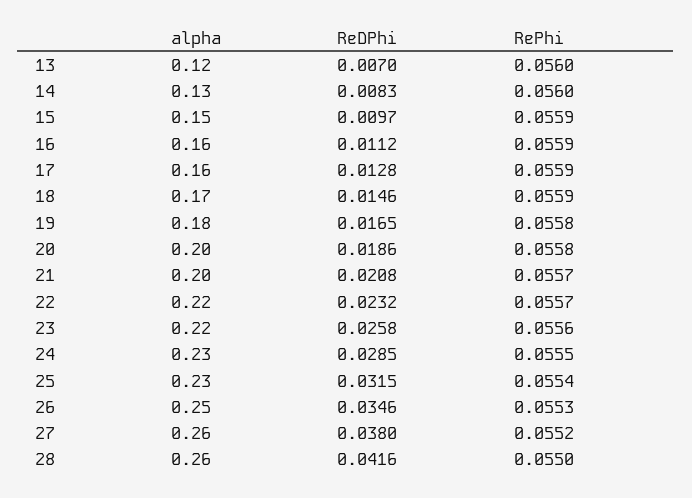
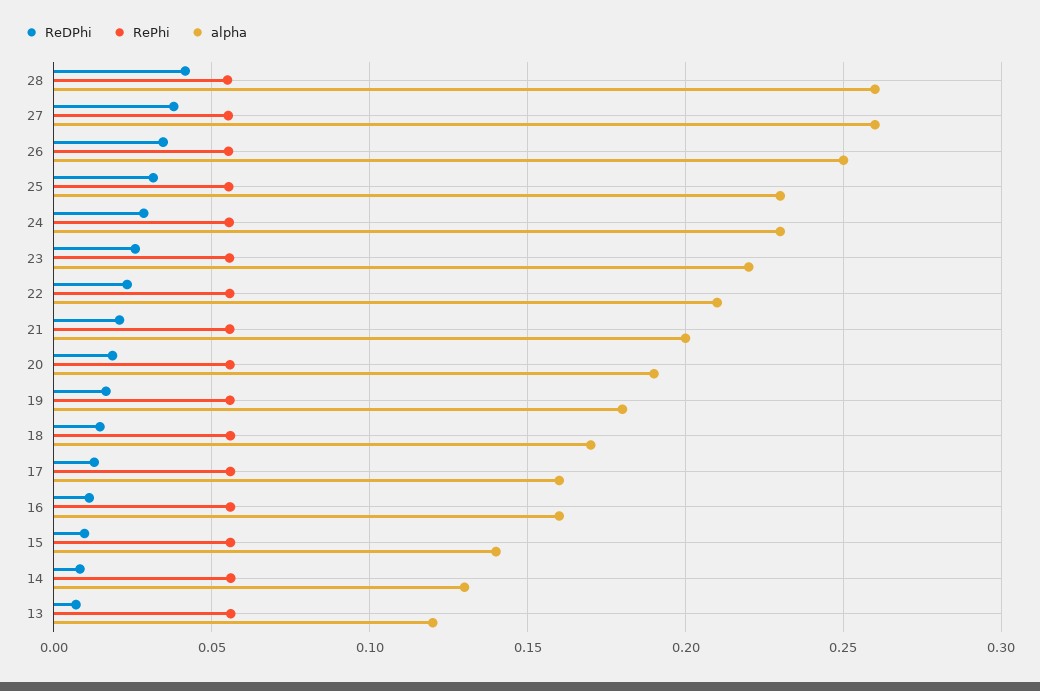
  {
    "alpha": {
      "13": 0.12,
      "14": 0.13,
-     "15": 0.15,
+     "15": 0.14,
      "16": 0.16,
      "17": 0.16,
      "18": 0.17,
      "19": 0.18,
-     "20": 0.2,
+     "20": 0.19,
      "21": 0.2,
-     "22": 0.22,
+     "22": 0.21,
      "23": 0.22,
      "24": 0.23,
      "25": 0.23,
      "26": 0.25,
      "27": 0.26,
      "28": 0.26
    },
    "ReDPhi": {
      "13": 0.007,
      "14": 0.0083,
      "15": 0.0097,
      "16": 0.0112,
      "17": 0.0128,
      "18": 0.0146,
      "19": 0.0165,
      "20": 0.0186,
      "21": 0.0208,
      "22": 0.0232,
      "23": 0.0258,
      "24": 0.0285,
      "25": 0.0315,
      "26": 0.0346,
      "27": 0.038,
      "28": 0.0416
    },
    "RePhi": {
      "13": 0.056,
      "14": 0.056,
      "15": 0.0559,
      "16": 0.0559,
      "17": 0.0559,
      "18": 0.0559,
      "19": 0.0558,
      "20": 0.0558,
      "21": 0.0557,
      "22": 0.0557,
      "23": 0.0556,
      "24": 0.0555,
      "25": 0.0554,
      "26": 0.0553,
      "27": 0.0552,
      "28": 0.055
    }
  }

